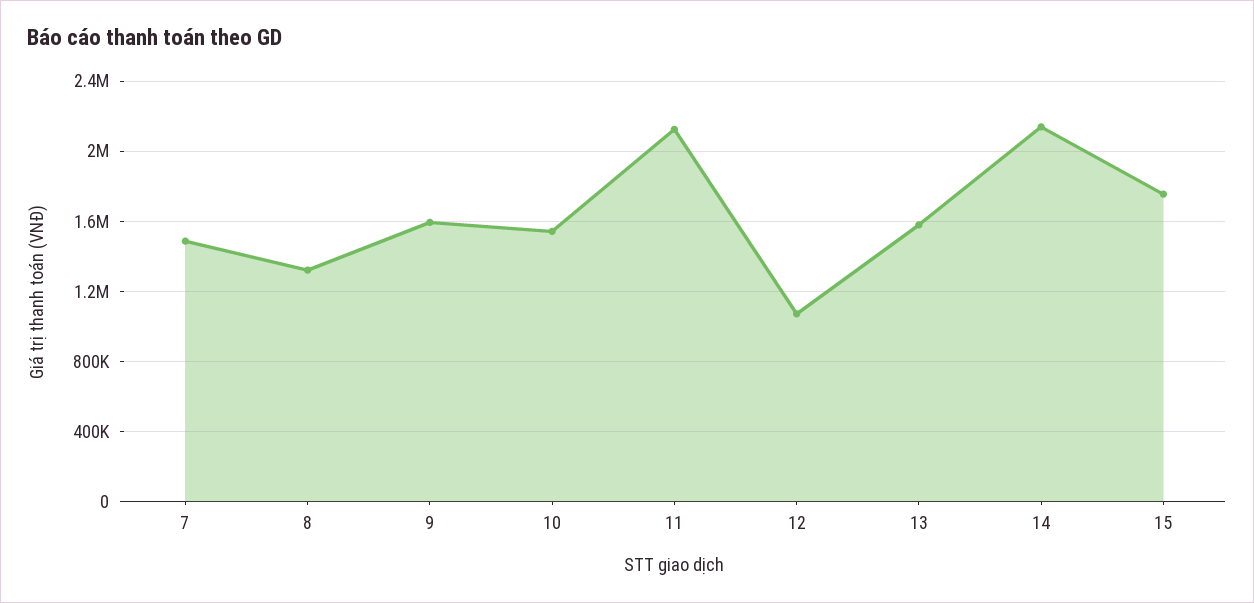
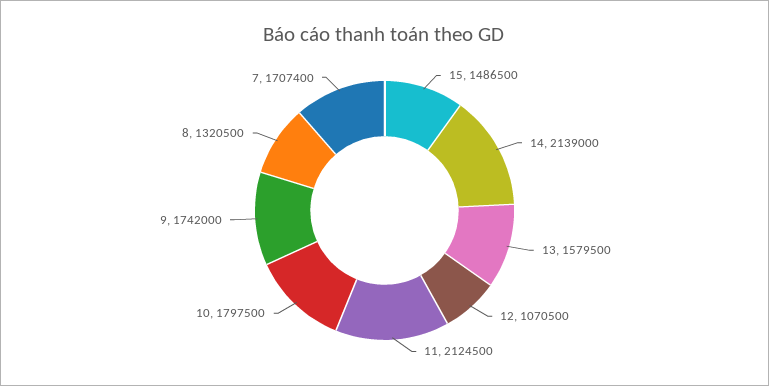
  {
-   "7": 1500000,
+   "7": 1707400,
    "8": 1320500,
-   "9": 1600000,
+   "9": 1742000,
-   "10": 1550000,
+   "10": 1797500,
    "11": 2124500,
    "12": 1070500,
    "13": 1579500,
    "14": 2139000,
-   "15": 1750000
+   "15": 1486500
  }

